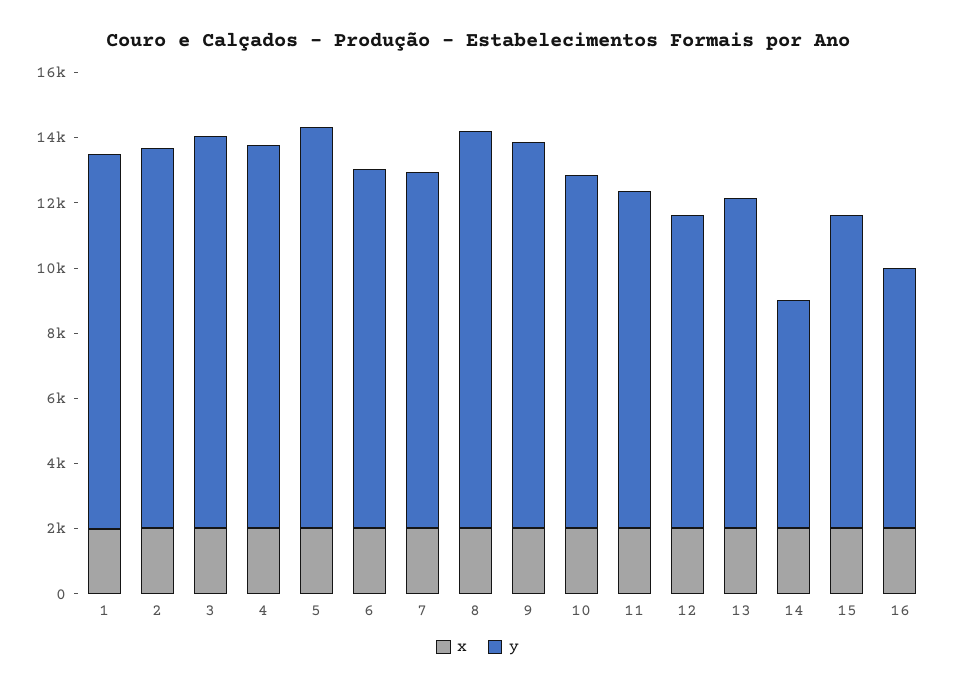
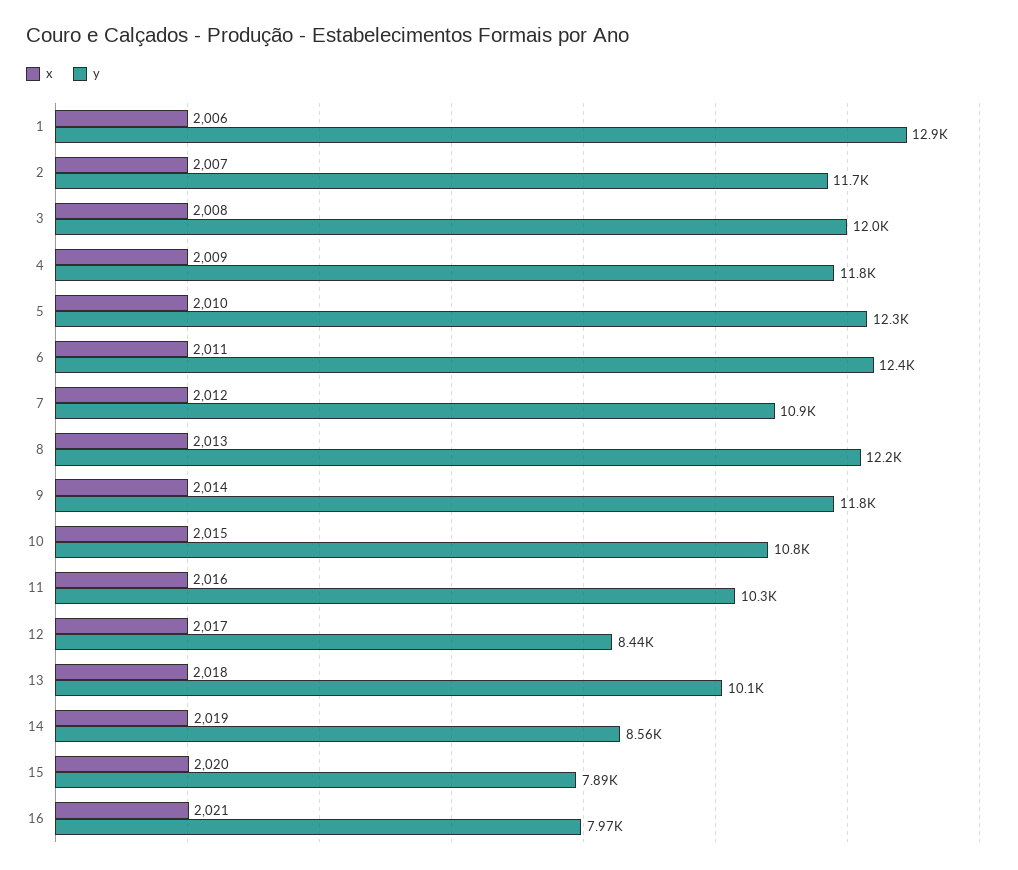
  {
    "x": {
      "1": 2006,
      "2": 2007,
      "3": 2008,
      "4": 2009,
      "5": 2010,
      "6": 2011,
      "7": 2012,
      "8": 2013,
      "9": 2014,
      "10": 2015,
      "11": 2016,
      "12": 2017,
      "13": 2018,
      "14": 2019,
      "15": 2020,
      "16": 2021
    },
    "y": {
-     "1": 11500,
+     "1": 12900,
      "2": 11700,
      "3": 12000,
      "4": 11800,
      "5": 12300,
-     "6": 11000,
+     "6": 12400,
      "7": 10900,
      "8": 12200,
      "9": 11800,
      "10": 10800,
      "11": 10300,
-     "12": 9500,
+     "12": 8440,
      "13": 10100,
-     "14": 7000,
+     "14": 8560,
-     "15": 9500,
+     "15": 7890,
      "16": 7970
    }
  }

